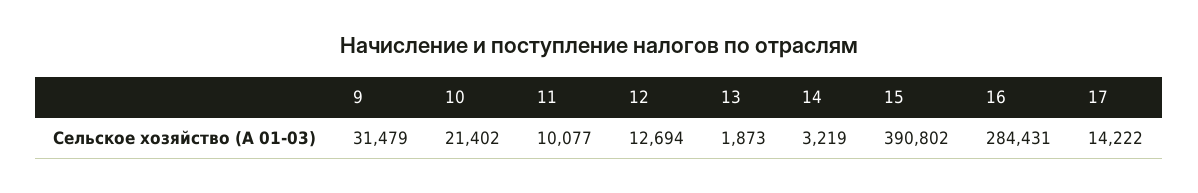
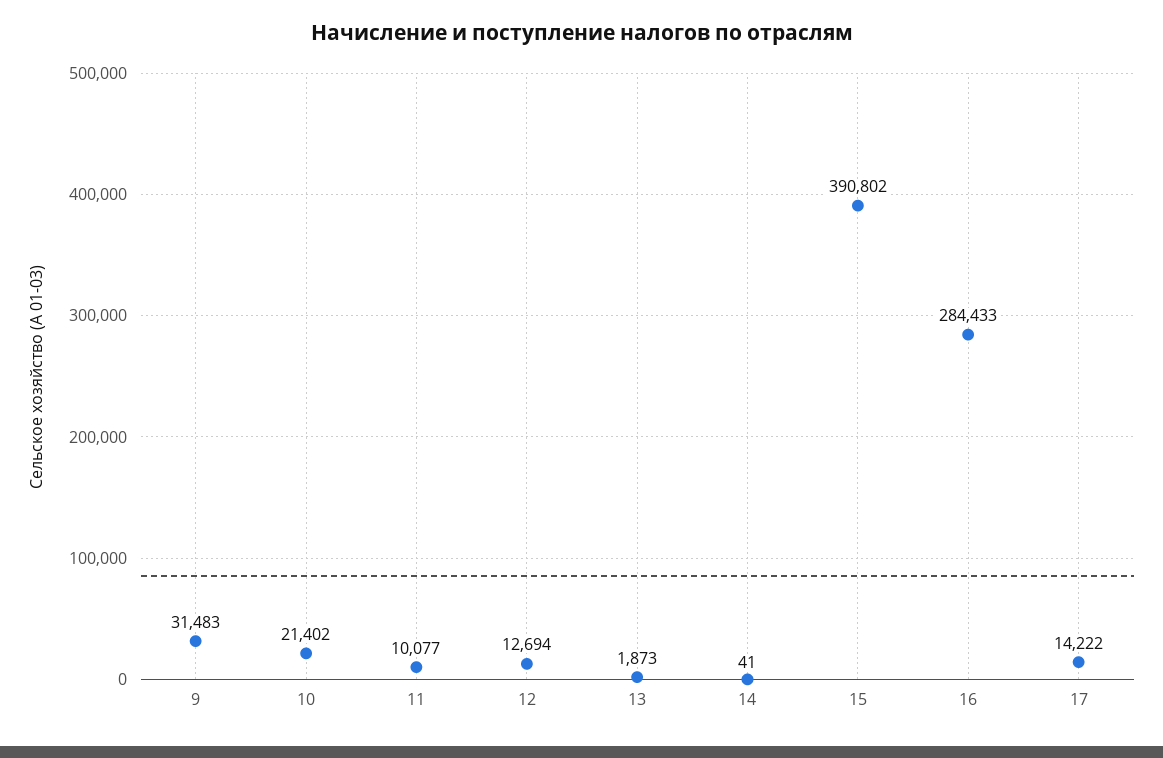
  {
-   "9": 31479,
+   "9": 31483,
    "10": 21402,
    "11": 10077,
    "12": 12694,
    "13": 1873,
-   "14": 3219,
+   "14": 41,
    "15": 390802,
-   "16": 284431,
+   "16": 284433,
    "17": 14222
  }

